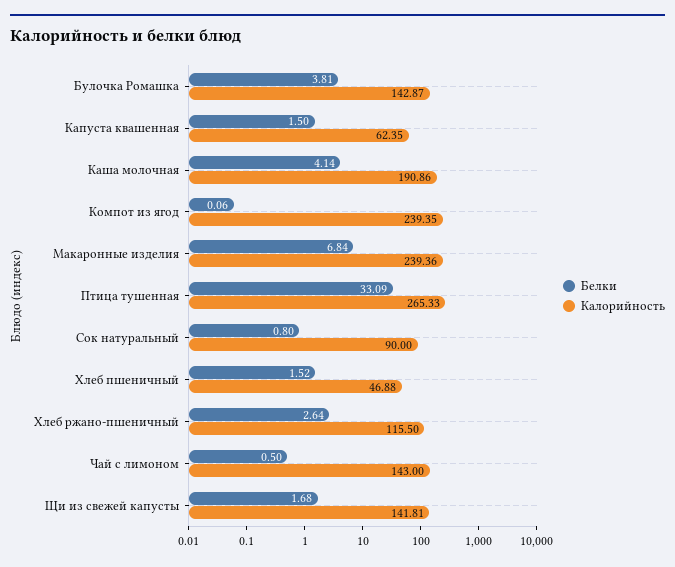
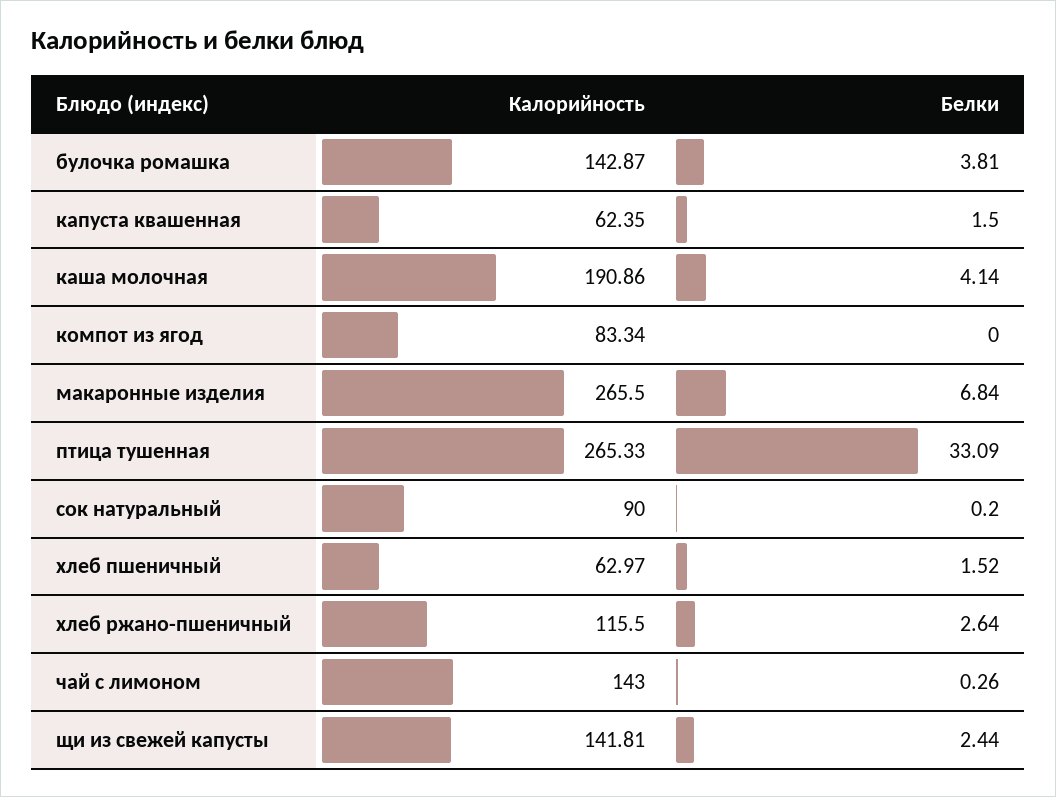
  {
    "Белки": {
      "Булочка Ромашка": 3.81,
      "Капуста квашенная": 1.5,
      "Каша молочная": 4.14,
-     "Компот из ягод": 0.06,
+     "Компот из ягод": 0,
      "Макаронные изделия": 6.84,
      "Птица тушенная": 33.09,
-     "Сок натуральный": 0.8,
+     "Сок натуральный": 0.2,
      "Хлеб пшеничный": 1.52,
      "Хлеб ржано-пшеничный": 2.64,
-     "Чай с лимоном": 0.5,
+     "Чай с лимоном": 0.26,
-     "Щи из свежей капусты": 1.68
+     "Щи из свежей капусты": 2.44
    },
    "Калорийность": {
      "Булочка Ромашка": 142.87,
      "Капуста квашенная": 62.35,
      "Каша молочная": 190.86,
-     "Компот из ягод": 239.35,
+     "Компот из ягод": 83.34,
-     "Макаронные изделия": 239.36,
+     "Макаронные изделия": 265.5,
      "Птица тушенная": 265.33,
      "Сок натуральный": 90,
-     "Хлеб пшеничный": 46.88,
+     "Хлеб пшеничный": 62.97,
      "Хлеб ржано-пшеничный": 115.5,
      "Чай с лимоном": 143,
      "Щи из свежей капусты": 141.81
    }
  }

